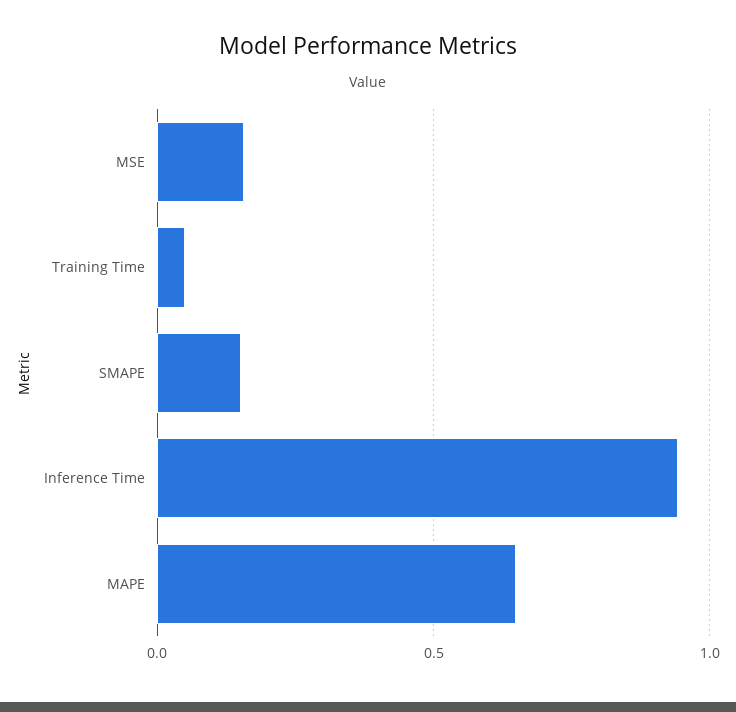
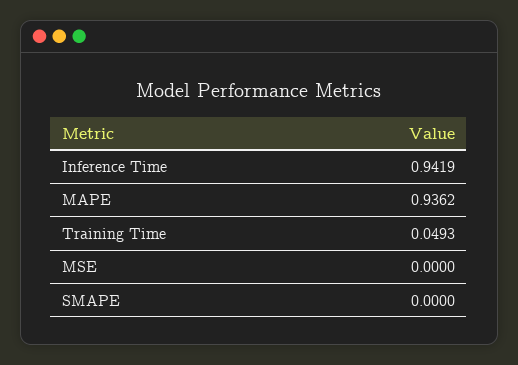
  {
-   "MSE": 0.15,
+   "MSE": 0,
    "Training Time": 0.0493,
-   "SMAPE": 0.15,
+   "SMAPE": 0,
    "Inference Time": 0.9419,
-   "MAPE": 0.65
+   "MAPE": 0.9362
  }

